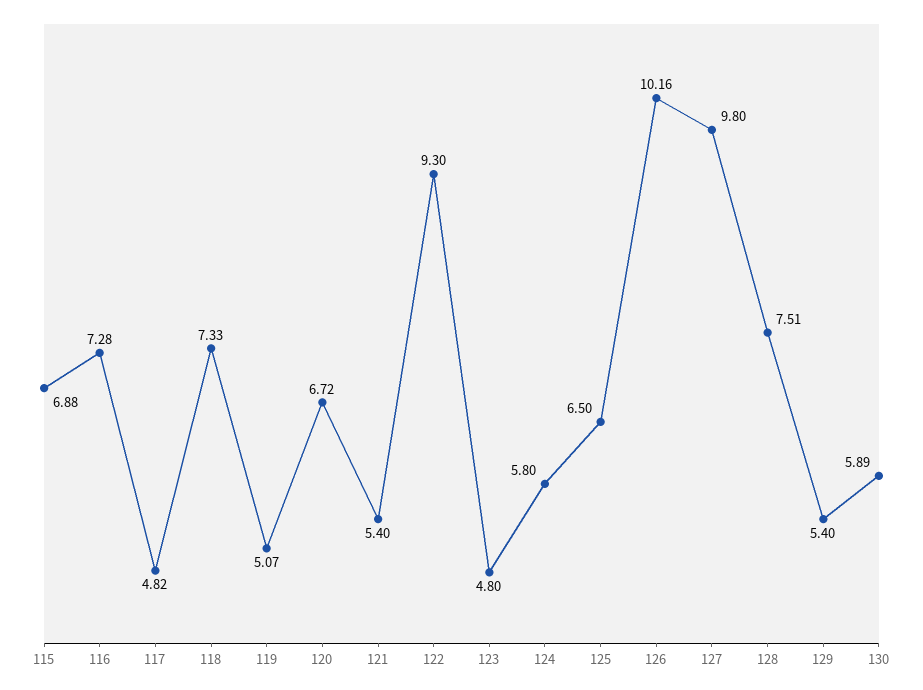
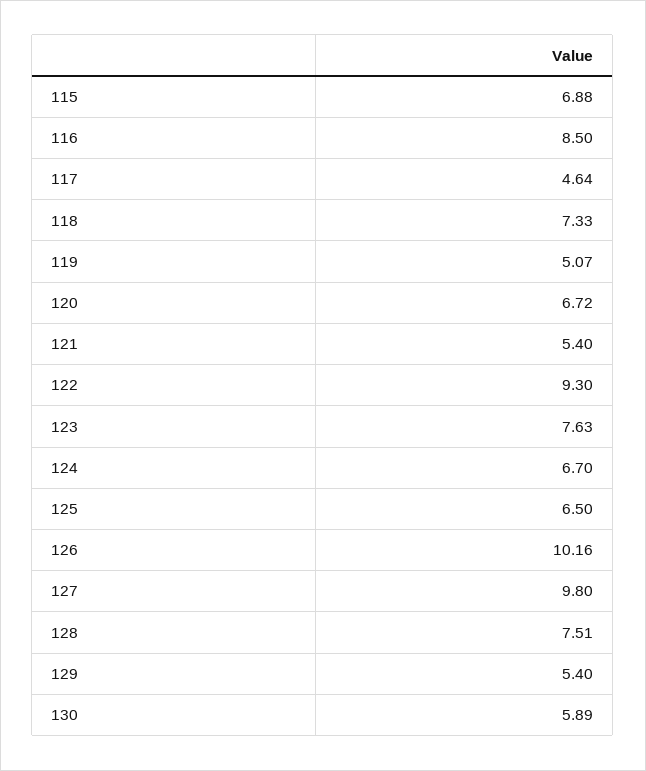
  {
    "115": 6.88,
-   "116": 7.28,
+   "116": 8.5,
-   "117": 4.82,
+   "117": 4.64,
    "118": 7.33,
    "119": 5.07,
    "120": 6.72,
    "121": 5.4,
    "122": 9.3,
-   "123": 4.8,
+   "123": 7.63,
-   "124": 5.8,
+   "124": 6.7,
    "125": 6.5,
    "126": 10.16,
    "127": 9.8,
    "128": 7.51,
    "129": 5.4,
    "130": 5.89
  }

